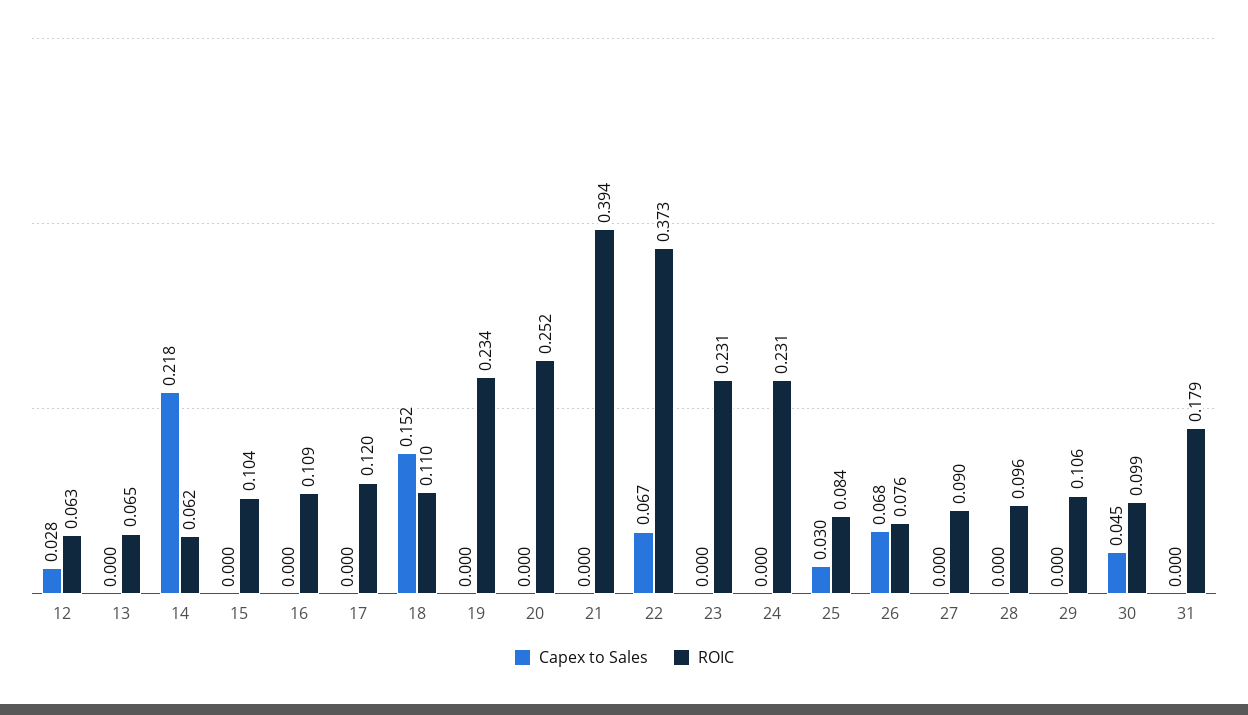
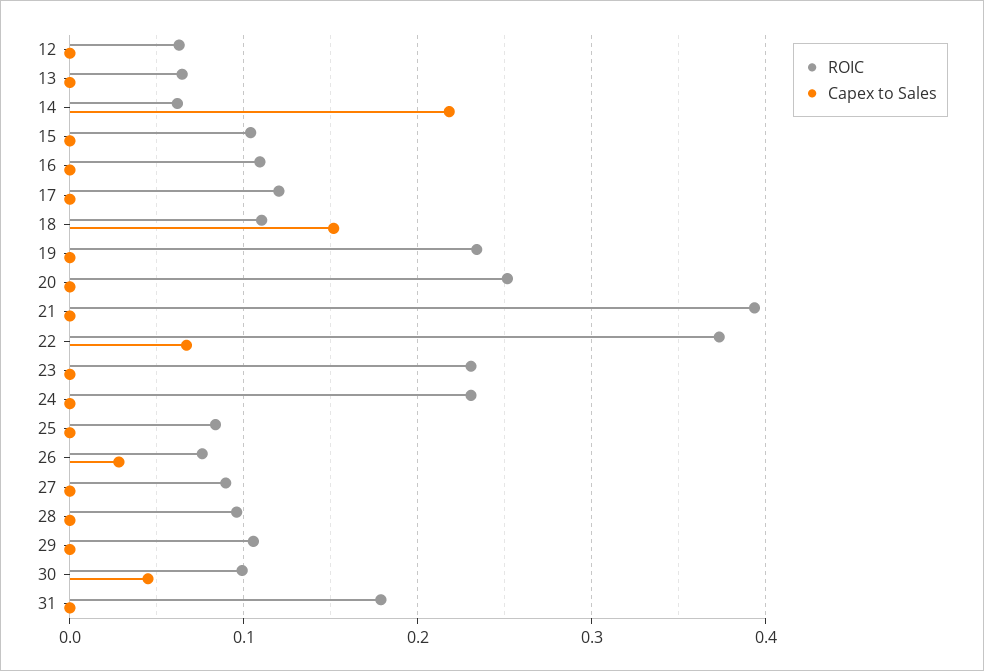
  {
    "Capex to Sales": {
-     "12": 0.028,
+     "12": 0,
      "13": 0,
      "14": 0.218,
      "15": 0,
      "16": 0,
      "17": 0,
      "18": 0.152,
      "19": 0,
      "20": 0,
      "21": 0,
      "22": 0.067,
      "23": 0,
      "24": 0,
-     "25": 0.03,
+     "25": 0,
-     "26": 0.068,
+     "26": 0.03,
      "27": 0,
      "28": 0,
      "29": 0,
      "30": 0.045,
      "31": 0
    },
    "ROIC": {
      "12": 0.063,
      "13": 0.065,
      "14": 0.062,
      "15": 0.104,
      "16": 0.109,
      "17": 0.12,
      "18": 0.11,
      "19": 0.234,
      "20": 0.252,
      "21": 0.394,
      "22": 0.373,
      "23": 0.231,
      "24": 0.231,
      "25": 0.084,
      "26": 0.076,
      "27": 0.09,
      "28": 0.096,
      "29": 0.106,
      "30": 0.099,
      "31": 0.179
    }
  }

